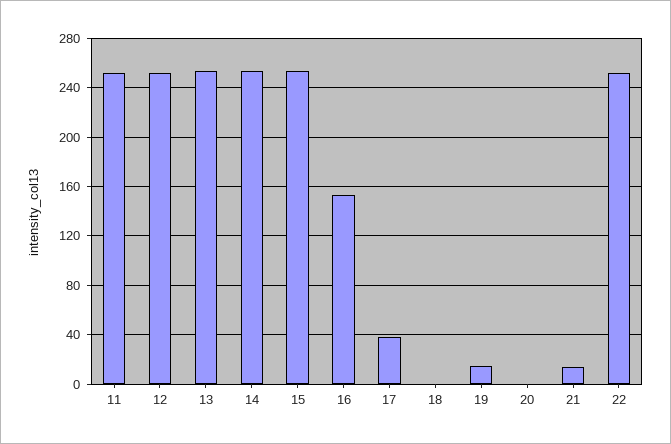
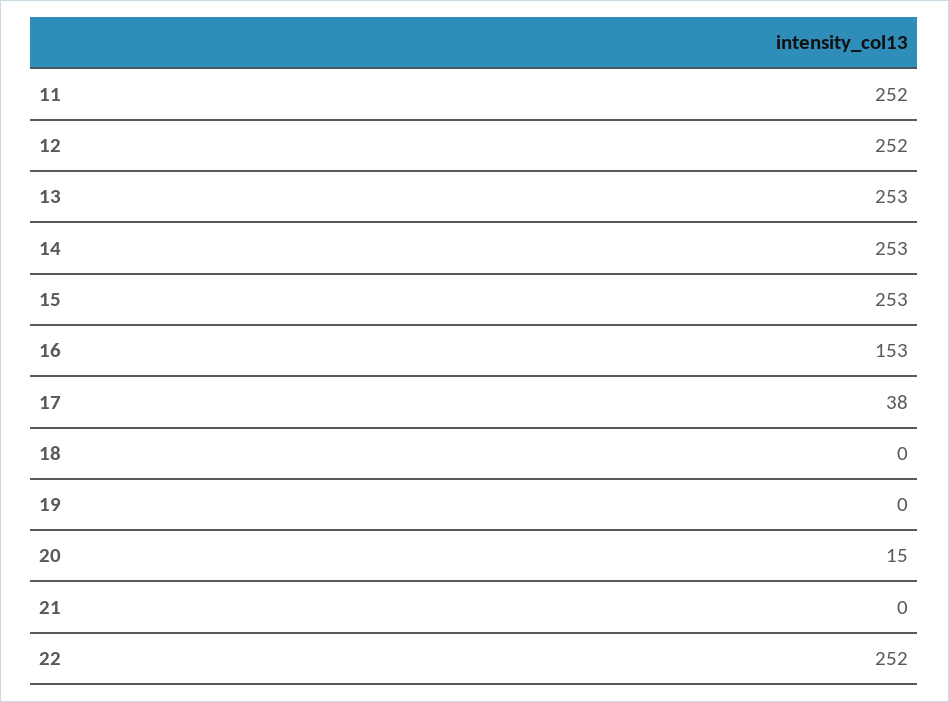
  {
    "11": 252,
    "12": 252,
    "13": 253,
    "14": 253,
    "15": 253,
    "16": 153,
    "17": 38,
    "18": 0,
-   "19": 15,
+   "19": 0,
-   "20": 0,
+   "20": 15,
-   "21": 15,
+   "21": 0,
    "22": 252
  }

